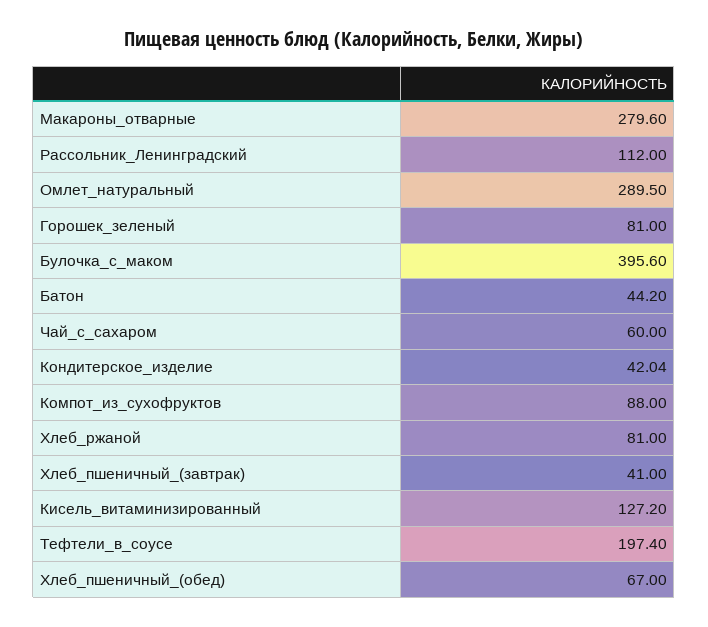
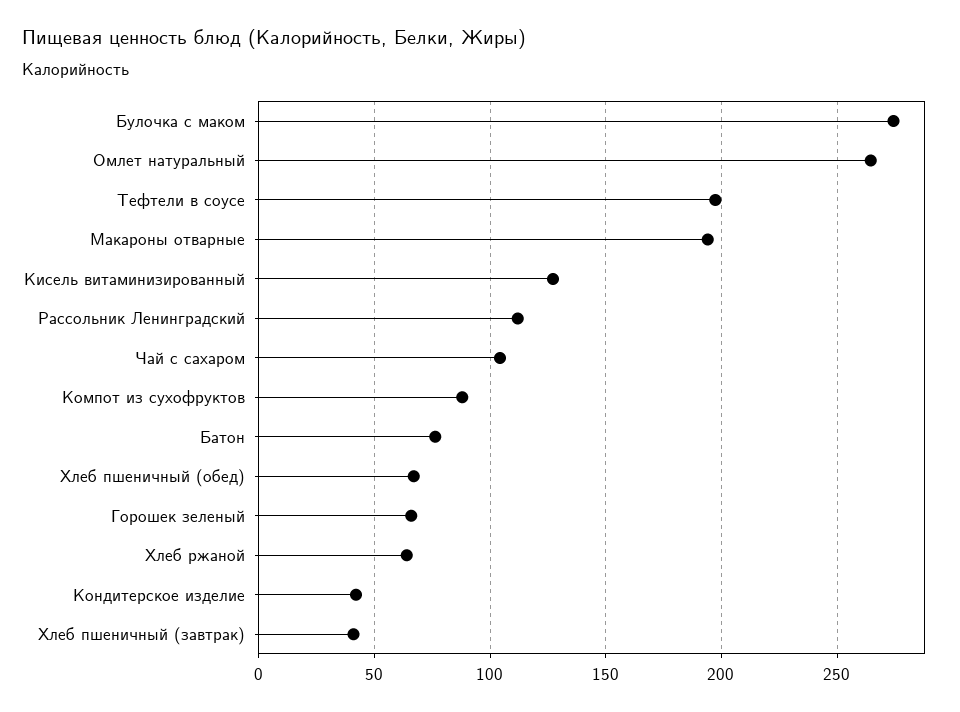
  {
-   "Макароны_отварные": 279.6,
+   "Макароны_отварные": 195,
    "Рассольник_Ленинградский": 112,
-   "Омлет_натуральный": 289.5,
+   "Омлет_натуральный": 265,
-   "Горошек_зеленый": 81,
+   "Горошек_зеленый": 65,
-   "Булочка_с_маком": 395.6,
+   "Булочка_с_маком": 275,
-   "Батон": 44.2,
+   "Батон": 75,
-   "Чай_с_сахаром": 60,
+   "Чай_с_сахаром": 105,
    "Кондитерское_изделие": 42.04,
    "Компот_из_сухофруктов": 88,
-   "Хлеб_ржаной": 81,
+   "Хлеб_ржаной": 65,
    "Хлеб_пшеничный_(завтрак)": 41,
    "Кисель_витаминизированный": 127.2,
    "Тефтели_в_соусе": 197.4,
    "Хлеб_пшеничный_(обед)": 67
  }

